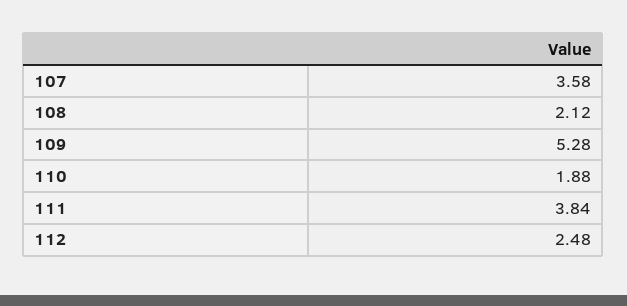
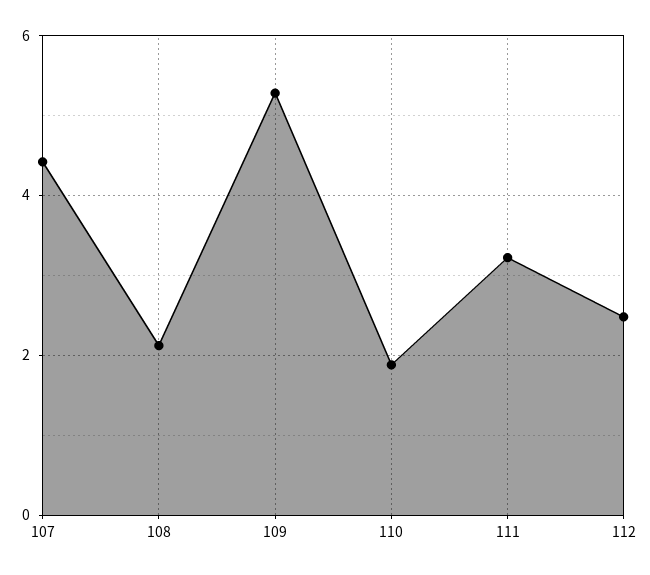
  {
-   "107": 3.58,
+   "107": 4.4,
    "108": 2.12,
    "109": 5.28,
    "110": 1.88,
-   "111": 3.84,
+   "111": 3.2,
    "112": 2.48
  }

